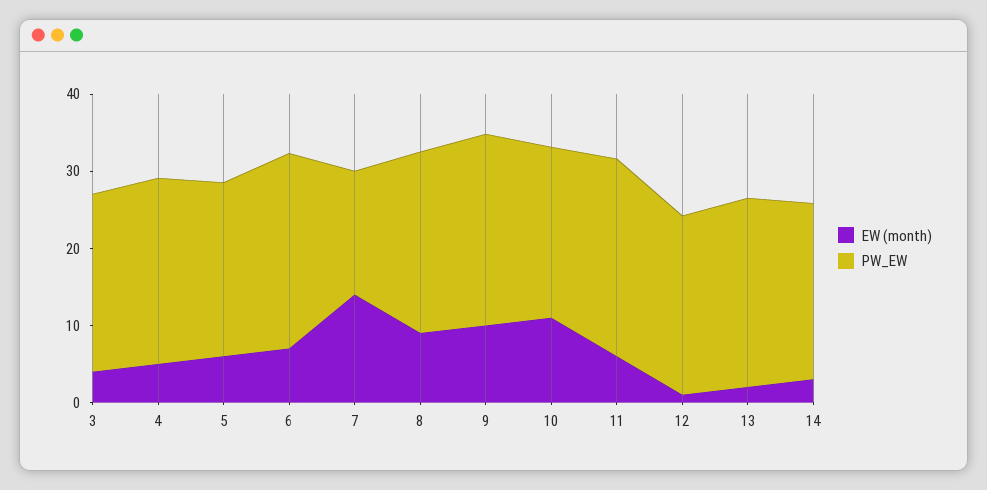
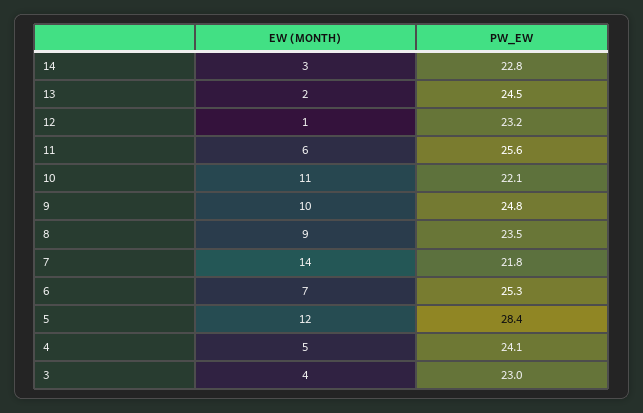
  {
    "EW (month)": {
      "3": 4,
      "4": 5,
-     "5": 6,
+     "5": 12,
      "6": 7,
      "7": 14,
      "8": 9,
      "9": 10,
      "10": 11,
      "11": 6,
      "12": 1,
      "13": 2,
      "14": 3
    },
    "PW_EW": {
      "3": 23,
      "4": 24.1,
-     "5": 22,
+     "5": 28.4,
      "6": 25.3,
-     "7": 16,
+     "7": 21.8,
      "8": 23.5,
      "9": 24.8,
      "10": 22.1,
      "11": 25.6,
      "12": 23.2,
      "13": 24.5,
      "14": 22.8
    }
  }

